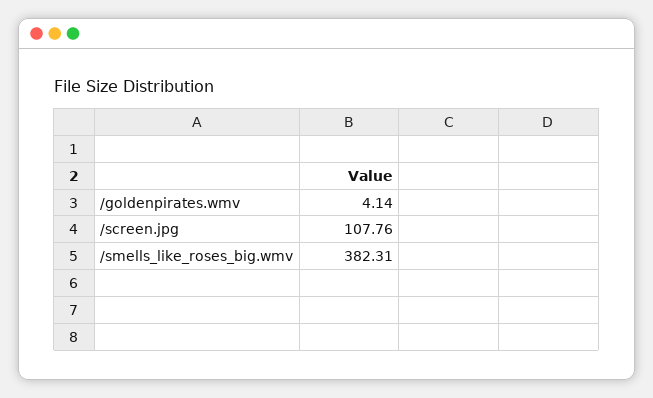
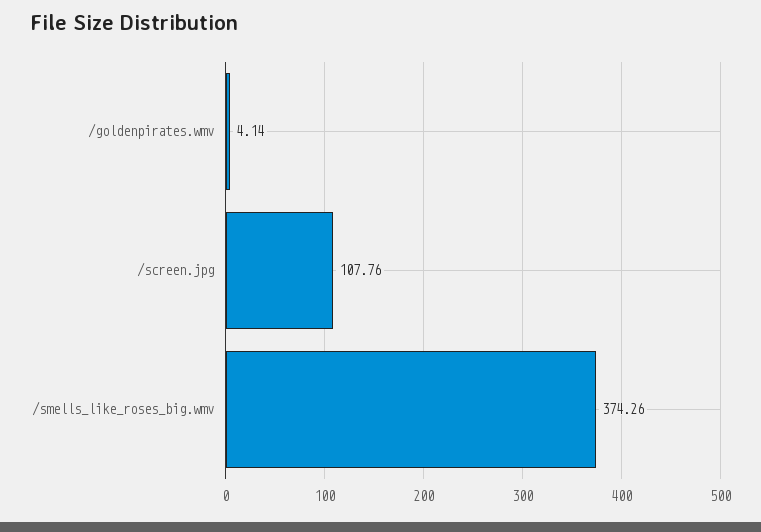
  {
    "/goldenpirates.wmv": 4.14,
    "/screen.jpg": 107.76,
-   "/smells_like_roses_big.wmv": 382.31
+   "/smells_like_roses_big.wmv": 374.26
  }

